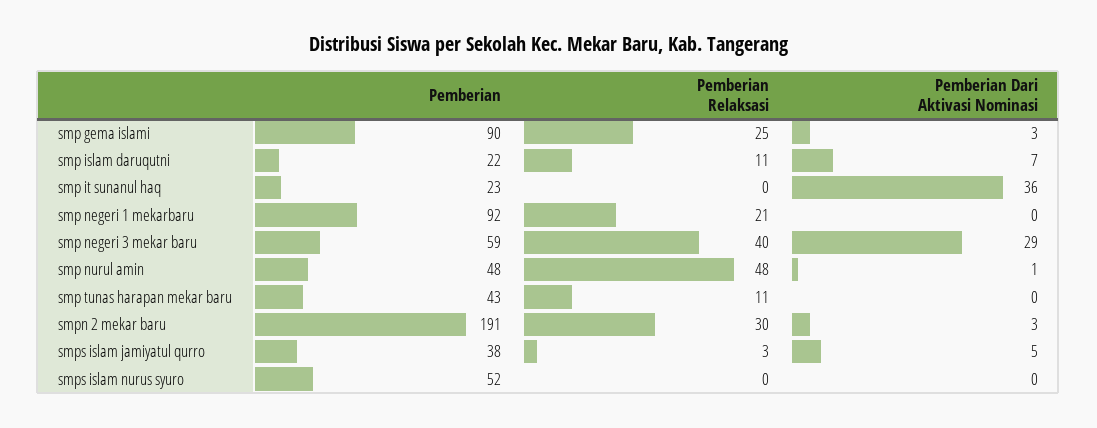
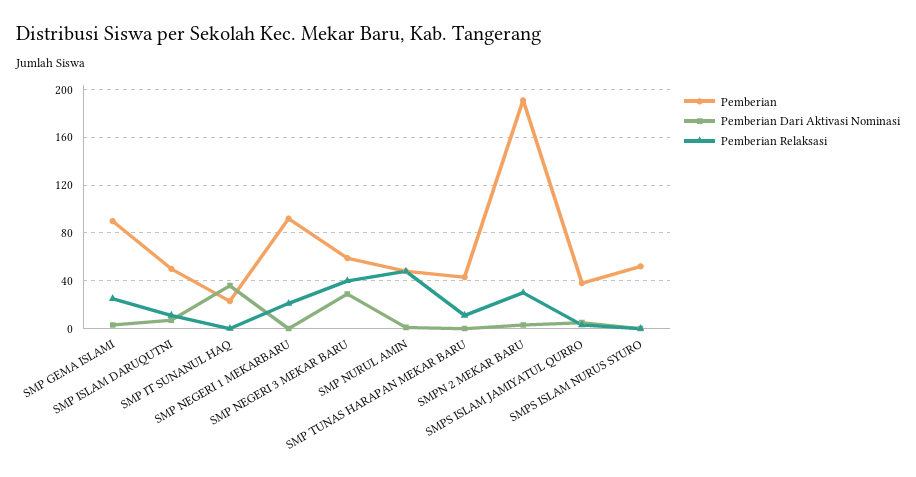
  {
    "Pemberian": {
      "smp gema islami": 90,
-     "smp islam daruqutni": 22,
+     "smp islam daruqutni": 50,
      "smp it sunanul haq": 23,
      "smp negeri 1 mekarbaru": 92,
      "smp negeri 3 mekar baru": 59,
      "smp nurul amin": 48,
      "smp tunas harapan mekar baru": 43,
      "smpn 2 mekar baru": 191,
      "smps islam jamiyatul qurro": 38,
      "smps islam nurus syuro": 52
    },
    "Pemberian Relaksasi": {
      "smp gema islami": 25,
      "smp islam daruqutni": 11,
      "smp it sunanul haq": 0,
      "smp negeri 1 mekarbaru": 21,
      "smp negeri 3 mekar baru": 40,
      "smp nurul amin": 48,
      "smp tunas harapan mekar baru": 11,
      "smpn 2 mekar baru": 30,
      "smps islam jamiyatul qurro": 3,
      "smps islam nurus syuro": 0
    },
    "Pemberian Dari Aktivasi Nominasi": {
      "smp gema islami": 3,
      "smp islam daruqutni": 7,
      "smp it sunanul haq": 36,
      "smp negeri 1 mekarbaru": 0,
      "smp negeri 3 mekar baru": 29,
      "smp nurul amin": 1,
      "smp tunas harapan mekar baru": 0,
      "smpn 2 mekar baru": 3,
      "smps islam jamiyatul qurro": 5,
      "smps islam nurus syuro": 0
    }
  }

